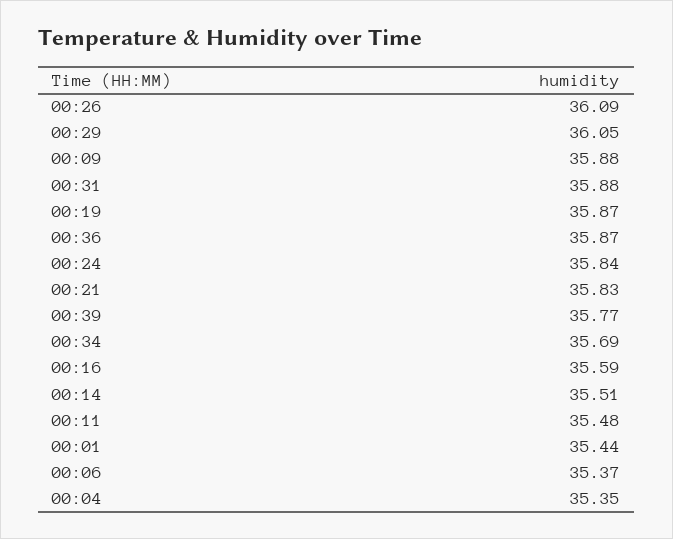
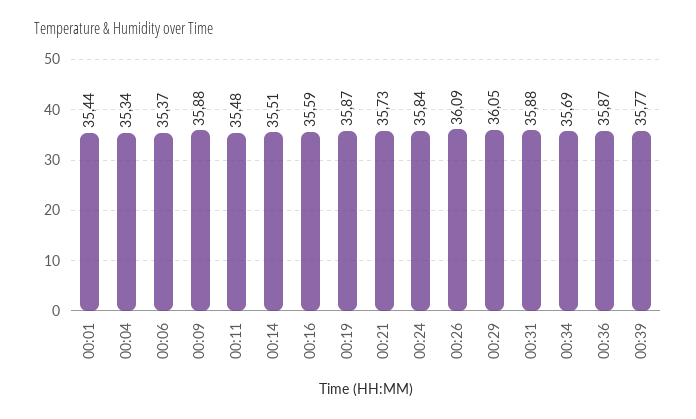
  {
    "00:26": 36.09,
    "00:29": 36.05,
    "00:09": 35.88,
    "00:31": 35.88,
    "00:19": 35.87,
    "00:36": 35.87,
    "00:24": 35.84,
-   "00:21": 35.83,
+   "00:21": 35.73,
    "00:39": 35.77,
    "00:34": 35.69,
    "00:16": 35.59,
    "00:14": 35.51,
    "00:11": 35.48,
    "00:01": 35.44,
    "00:06": 35.37,
-   "00:04": 35.35
+   "00:04": 35.34
  }

